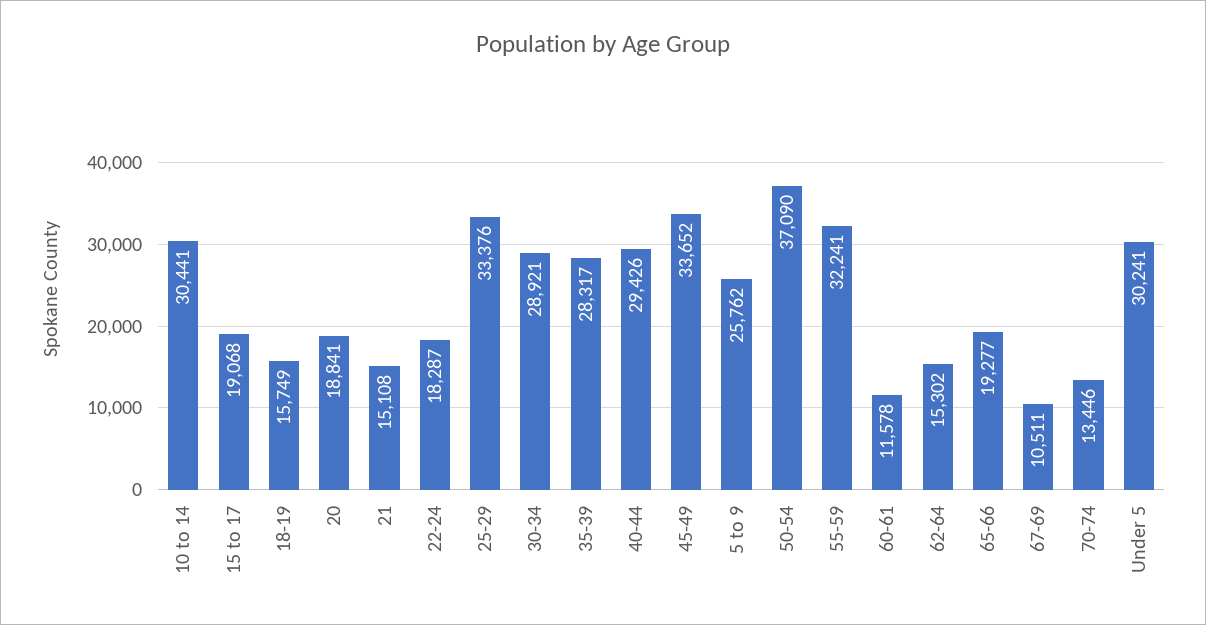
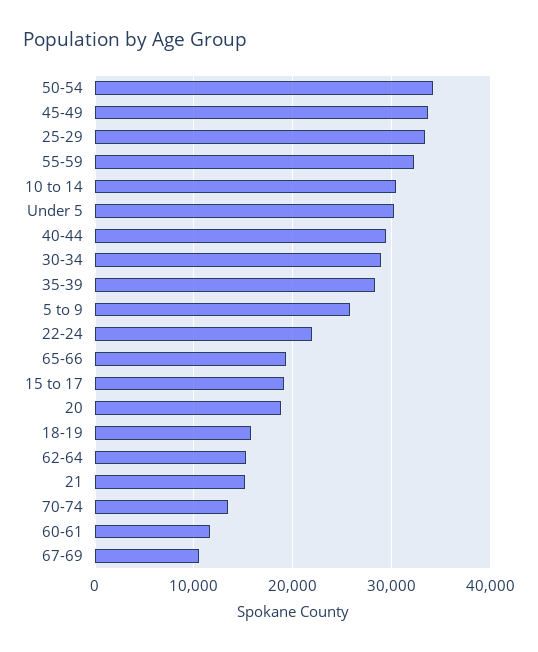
  {
    "10 to 14": 30441,
    "15 to 17": 19068,
    "18-19": 15749,
    "20": 18841,
    "21": 15108,
-   "22-24": 18287,
+   "22-24": 22000,
    "25-29": 33376,
    "30-34": 28921,
    "35-39": 28317,
    "40-44": 29426,
    "45-49": 33652,
    "5 to 9": 25762,
-   "50-54": 37090,
+   "50-54": 34000,
    "55-59": 32241,
    "60-61": 11578,
    "62-64": 15302,
    "65-66": 19277,
    "67-69": 10511,
    "70-74": 13446,
    "Under 5": 30241
  }

